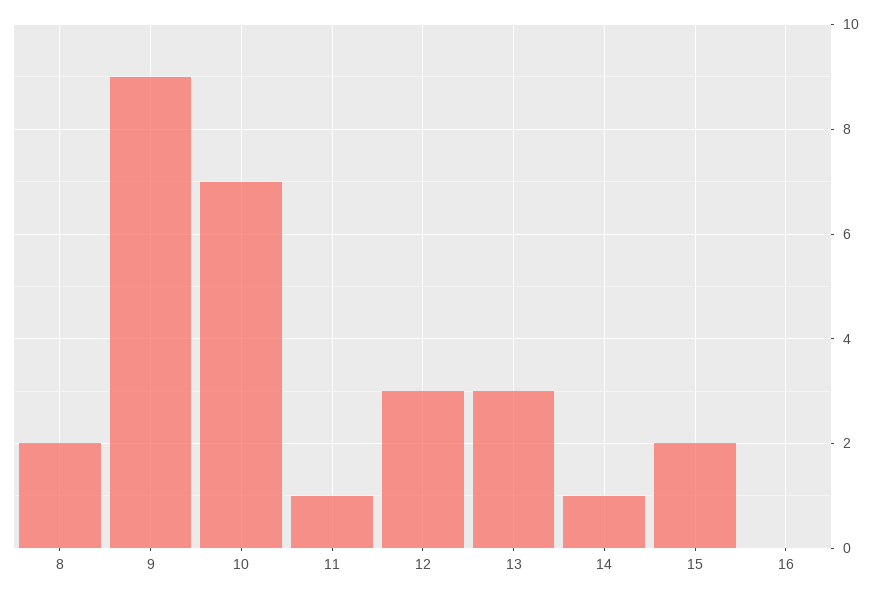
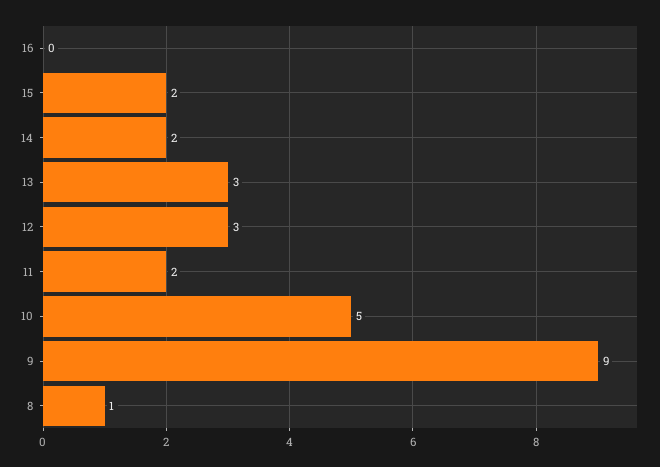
  {
-   "8": 2,
+   "8": 1,
    "9": 9,
-   "10": 7,
+   "10": 5,
-   "11": 1,
+   "11": 2,
    "12": 3,
    "13": 3,
-   "14": 1,
+   "14": 2,
    "15": 2,
    "16": 0
  }

